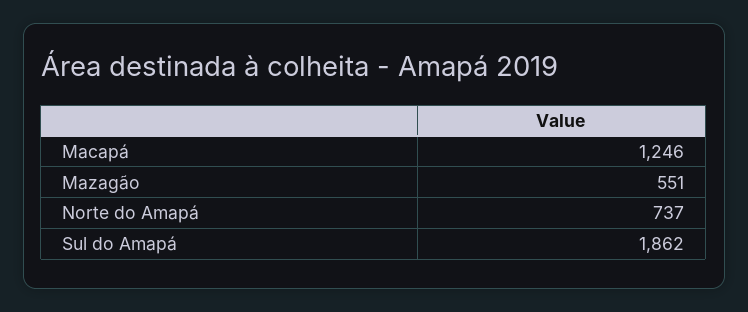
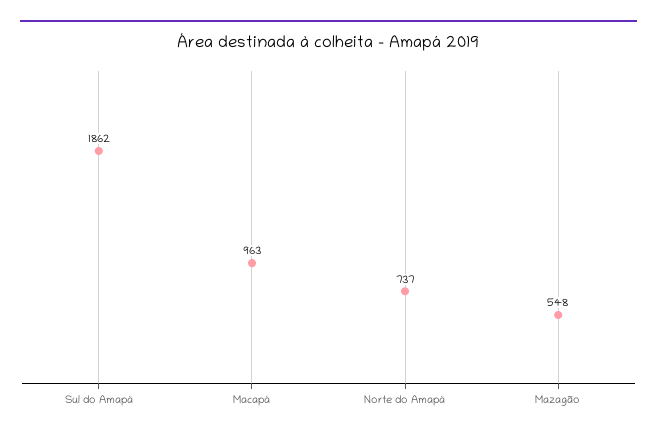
  {
-   "Macapá": 1246,
+   "Macapá": 963,
-   "Mazagão": 551,
+   "Mazagão": 548,
    "Norte do Amapá": 737,
    "Sul do Amapá": 1862
  }

